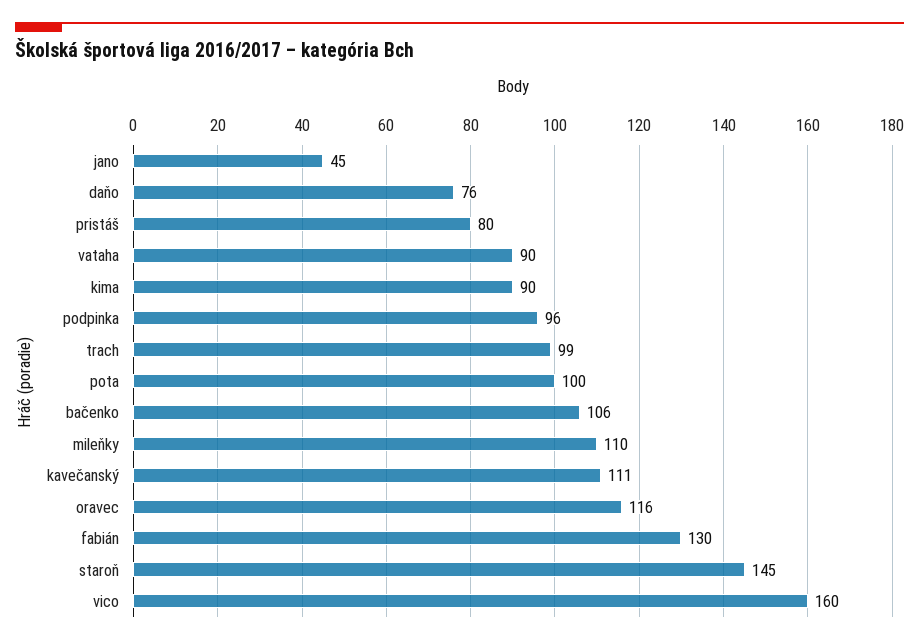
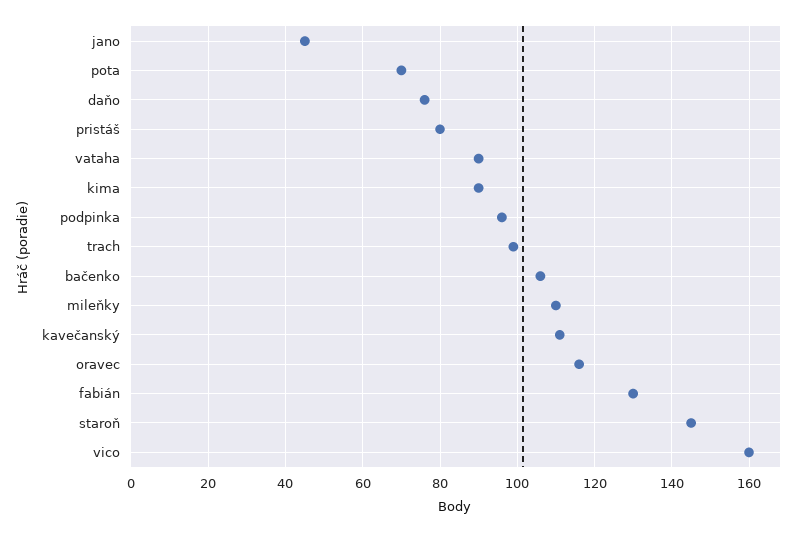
  {
    "jano": 45,
    "daňo": 76,
    "pristáš": 80,
    "vataha": 90,
    "kima": 90,
    "podpinka": 96,
    "trach": 99,
-   "pota": 100,
+   "pota": 70,
    "bačenko": 106,
    "mileňky": 110,
    "kavečanský": 111,
    "oravec": 116,
    "fabián": 130,
    "staroň": 145,
    "vico": 160
  }

